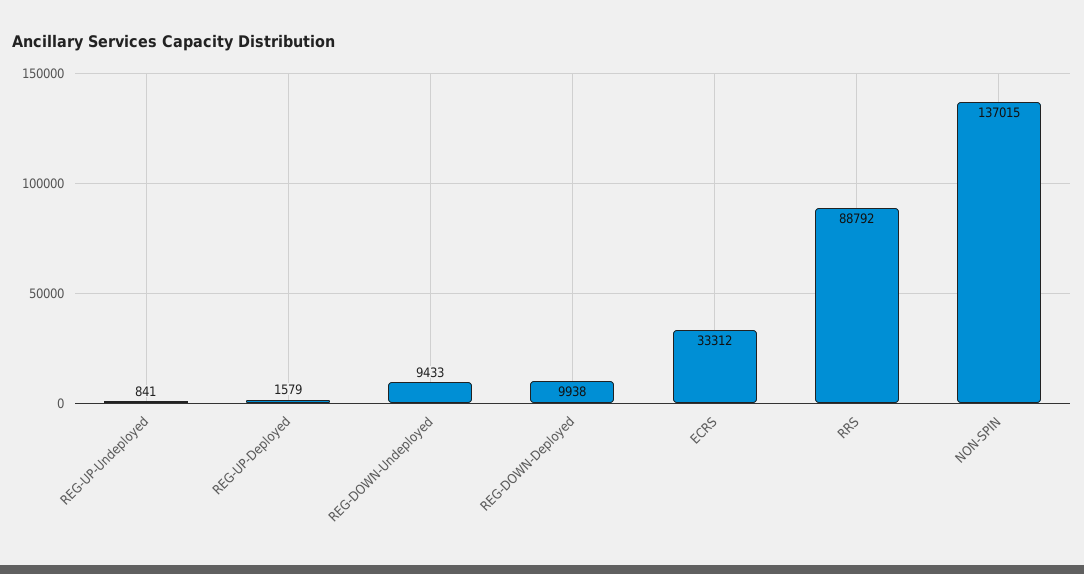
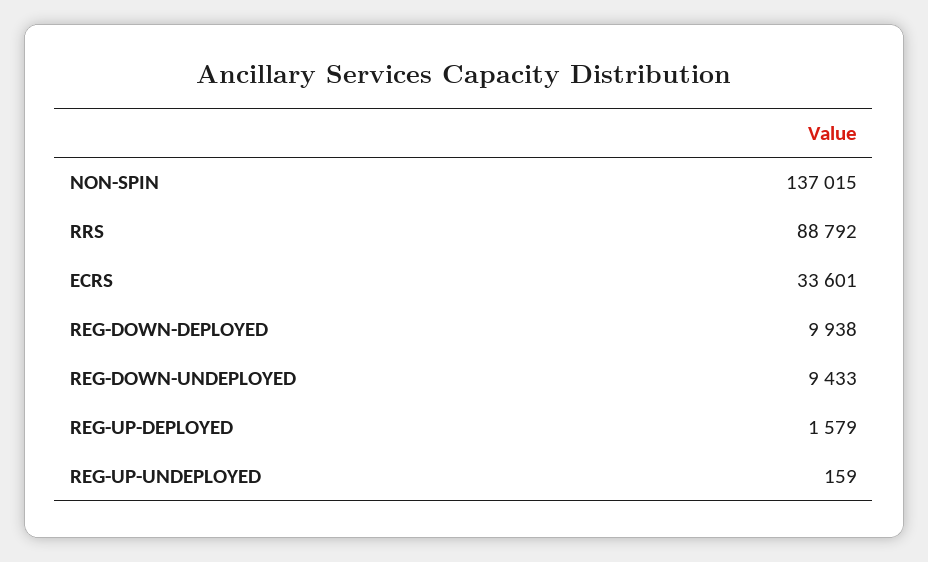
  {
-   "REG-UP-Undeployed": 841,
+   "REG-UP-Undeployed": 159,
    "REG-UP-Deployed": 1579,
    "REG-DOWN-Undeployed": 9433,
    "REG-DOWN-Deployed": 9938,
-   "ECRS": 33312,
+   "ECRS": 33601,
    "RRS": 88792,
    "NON-SPIN": 137015
  }

